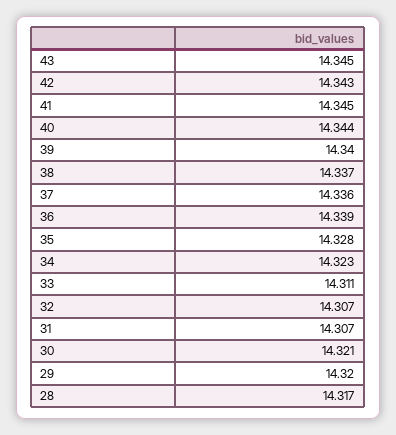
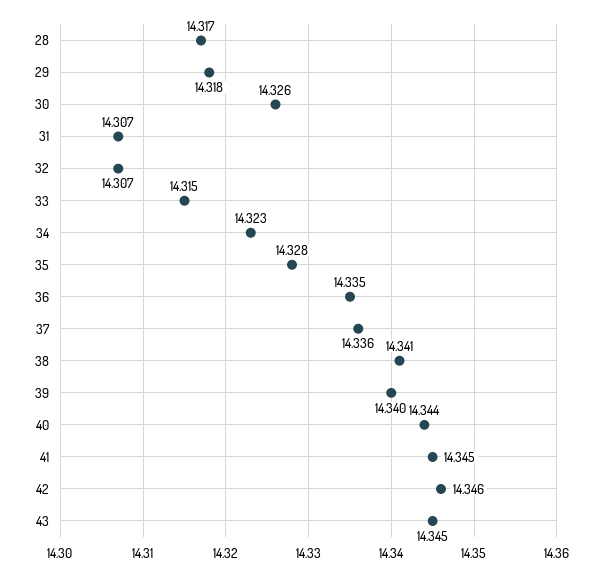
  {
    "43": 14.345,
-   "42": 14.343,
+   "42": 14.346,
    "41": 14.345,
    "40": 14.344,
    "39": 14.34,
-   "38": 14.337,
+   "38": 14.341,
    "37": 14.336,
-   "36": 14.339,
+   "36": 14.335,
    "35": 14.328,
    "34": 14.323,
-   "33": 14.311,
+   "33": 14.315,
    "32": 14.307,
    "31": 14.307,
-   "30": 14.321,
+   "30": 14.326,
-   "29": 14.32,
+   "29": 14.318,
    "28": 14.317
  }

